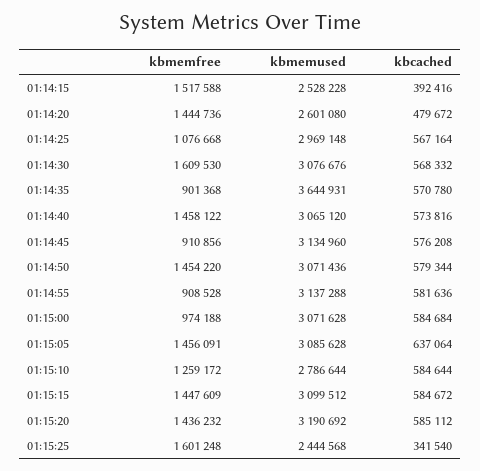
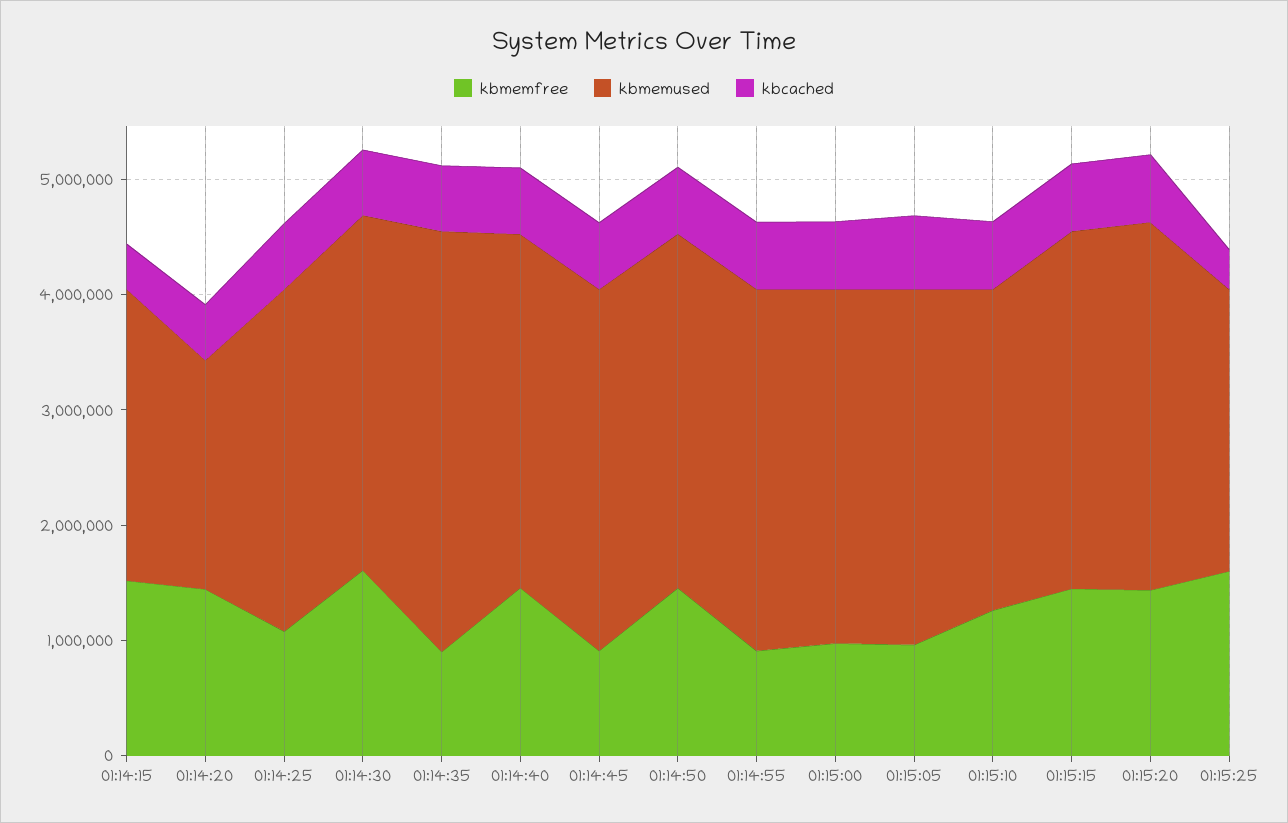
  {
    "kbmemfree": {
      "01:14:15": 1517588,
      "01:14:20": 1444736,
      "01:14:25": 1076668,
      "01:14:30": 1609530,
      "01:14:35": 901368,
      "01:14:40": 1458122,
      "01:14:45": 910856,
      "01:14:50": 1454220,
      "01:14:55": 908528,
      "01:15:00": 974188,
-     "01:15:05": 1456091,
+     "01:15:05": 1000000,
      "01:15:10": 1259172,
      "01:15:15": 1447609,
      "01:15:20": 1436232,
      "01:15:25": 1601248
    },
    "kbmemused": {
      "01:14:15": 2528228,
-     "01:14:20": 2601080,
+     "01:14:20": 2000000,
      "01:14:25": 2969148,
      "01:14:30": 3076676,
      "01:14:35": 3644931,
      "01:14:40": 3065120,
      "01:14:45": 3134960,
      "01:14:50": 3071436,
      "01:14:55": 3137288,
      "01:15:00": 3071628,
      "01:15:05": 3085628,
      "01:15:10": 2786644,
      "01:15:15": 3099512,
      "01:15:20": 3190692,
      "01:15:25": 2444568
    },
    "kbcached": {
      "01:14:15": 392416,
      "01:14:20": 479672,
      "01:14:25": 567164,
      "01:14:30": 568332,
      "01:14:35": 570780,
      "01:14:40": 573816,
      "01:14:45": 576208,
      "01:14:50": 579344,
      "01:14:55": 581636,
      "01:15:00": 584684,
      "01:15:05": 637064,
      "01:15:10": 584644,
      "01:15:15": 584672,
      "01:15:20": 585112,
      "01:15:25": 341540
    }
  }

